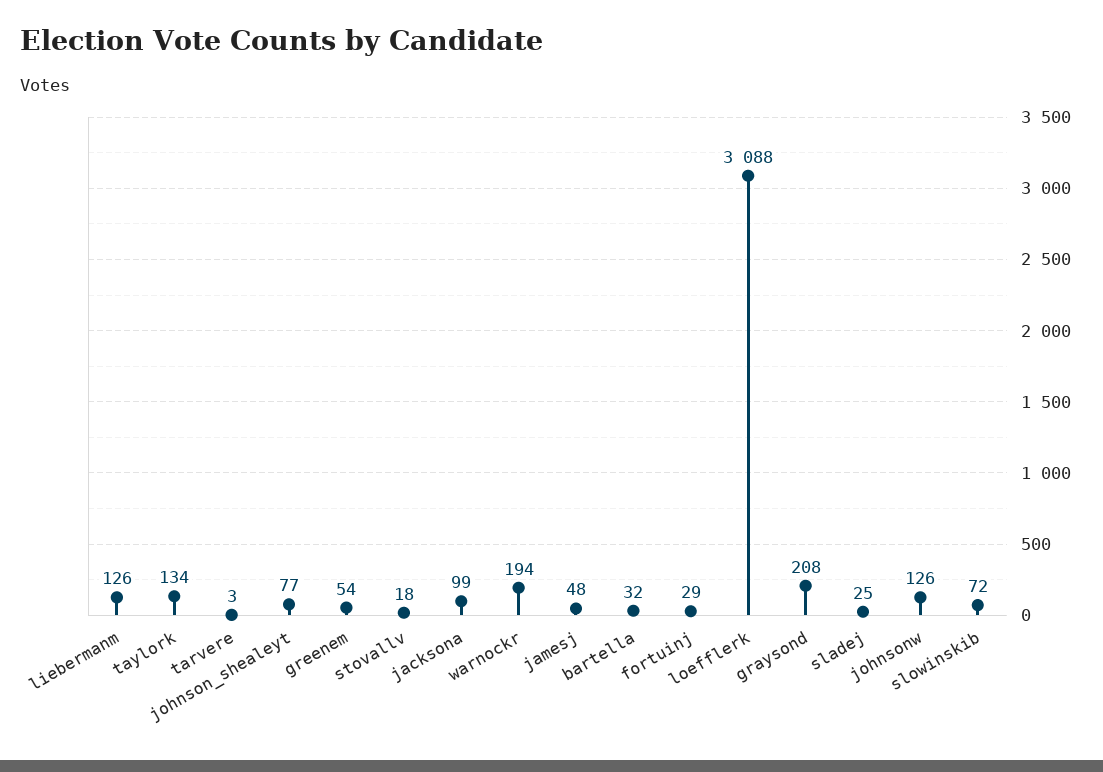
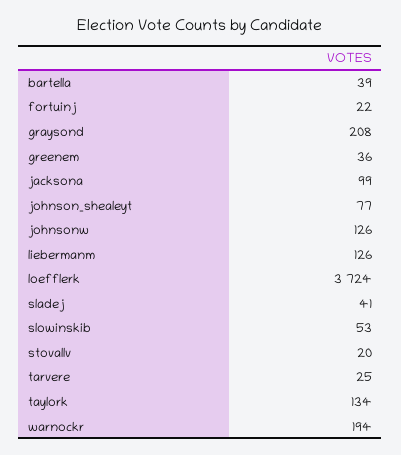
  {
    "liebermanm": 126,
    "taylork": 134,
-   "tarvere": 3,
+   "tarvere": 25,
    "johnson_shealeyt": 77,
-   "greenem": 54,
+   "greenem": 36,
-   "stovallv": 18,
+   "stovallv": 20,
    "jacksona": 99,
    "warnockr": 194,
-   "jamesj": 48,
-   "bartella": 32,
+   "bartella": 39,
-   "fortuinj": 29,
+   "fortuinj": 22,
-   "loefflerk": 3088,
+   "loefflerk": 3724,
    "graysond": 208,
-   "sladej": 25,
+   "sladej": 41,
    "johnsonw": 126,
-   "slowinskib": 72
+   "slowinskib": 53
  }

